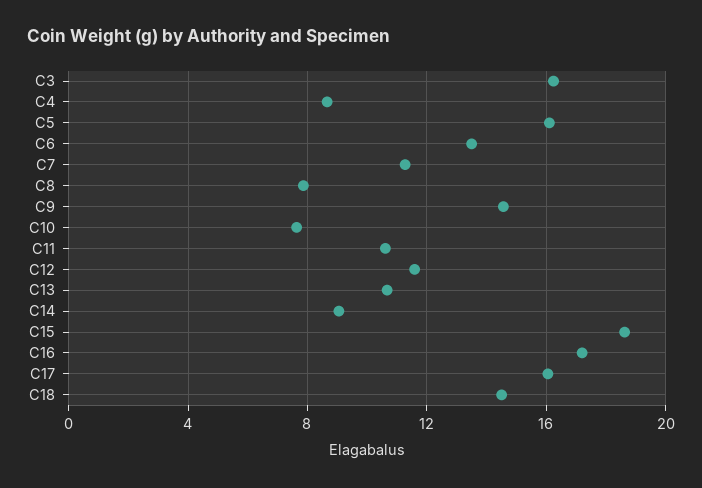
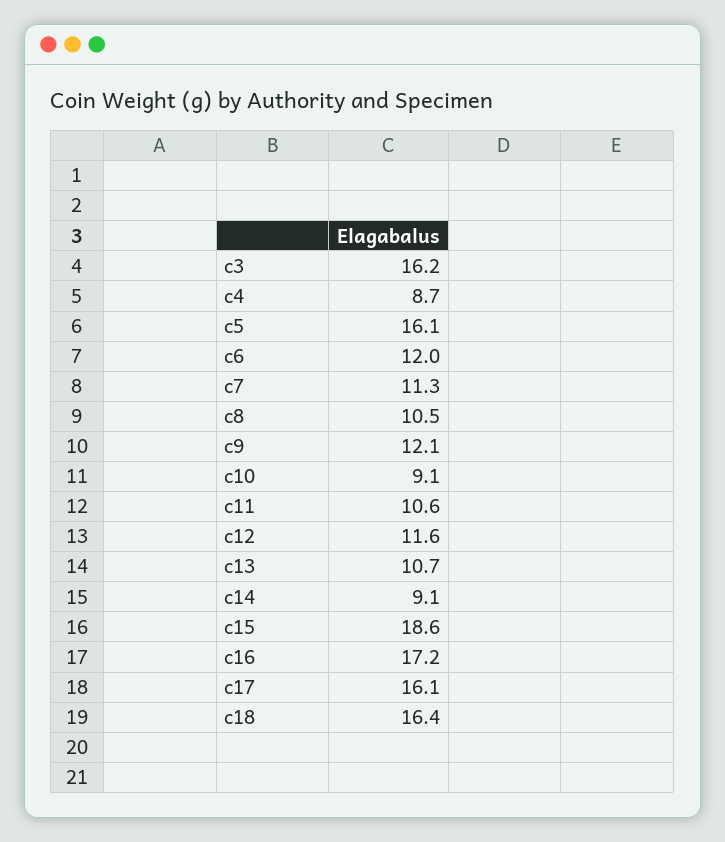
  {
    "C3": 16.2,
    "C4": 8.7,
    "C5": 16.1,
-   "C6": 13.5,
+   "C6": 12,
    "C7": 11.3,
-   "C8": 8,
+   "C8": 10.5,
-   "C9": 14.5,
+   "C9": 12.1,
-   "C10": 7.5,
+   "C10": 9.1,
    "C11": 10.6,
    "C12": 11.6,
    "C13": 10.7,
    "C14": 9.1,
    "C15": 18.6,
    "C16": 17.2,
    "C17": 16.1,
-   "C18": 14.5
+   "C18": 16.4
  }

